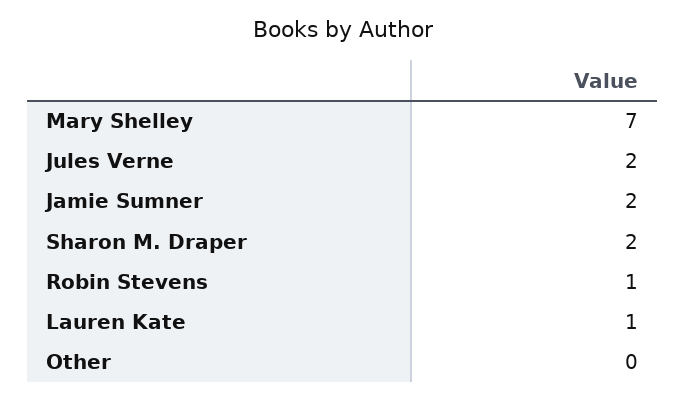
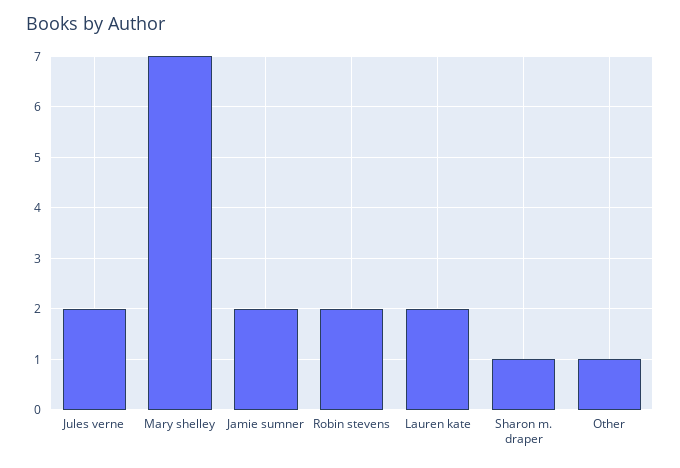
  {
    "Mary Shelley": 7,
    "Jules Verne": 2,
    "Jamie Sumner": 2,
-   "Sharon M. Draper": 2,
+   "Sharon M. Draper": 1,
-   "Robin Stevens": 1,
+   "Robin Stevens": 2,
-   "Lauren Kate": 1,
+   "Lauren Kate": 2,
-   "Other": 0
+   "Other": 1
  }

